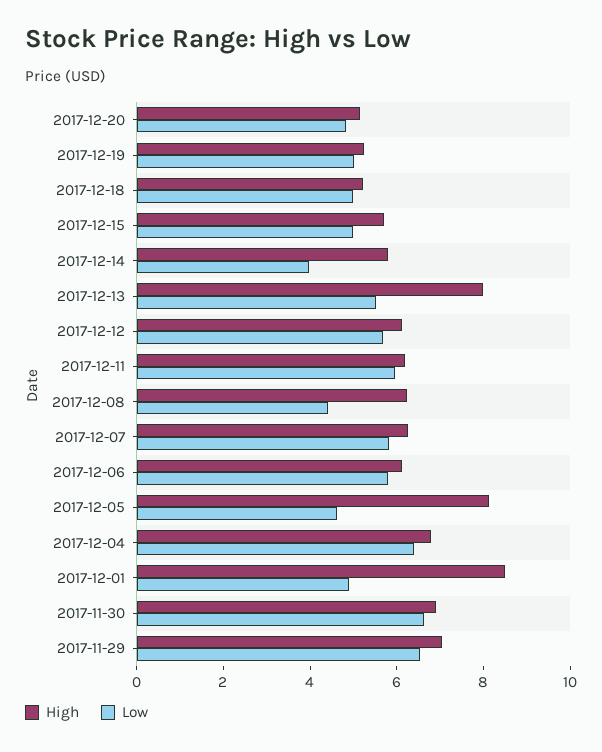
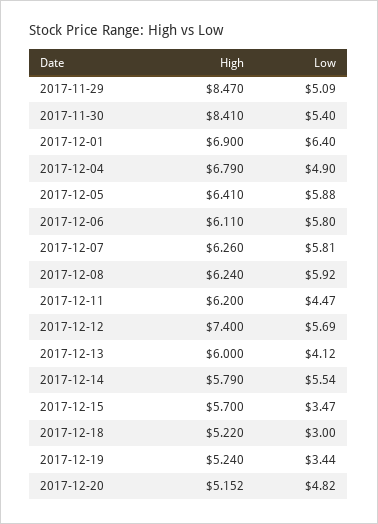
  {
    "High": {
      "2017-12-20": 5.152,
      "2017-12-19": 5.24,
      "2017-12-18": 5.22,
      "2017-12-15": 5.7,
      "2017-12-14": 5.79,
-     "2017-12-13": 8,
+     "2017-12-13": 6,
-     "2017-12-12": 6,
+     "2017-12-12": 7.4,
      "2017-12-11": 6.2,
      "2017-12-08": 6.24,
      "2017-12-07": 6.26,
      "2017-12-06": 6.11,
-     "2017-12-05": 8,
+     "2017-12-05": 6.41,
      "2017-12-04": 6.79,
-     "2017-12-01": 8.5,
+     "2017-12-01": 6.9,
-     "2017-11-30": 7,
+     "2017-11-30": 8.41,
-     "2017-11-29": 7
+     "2017-11-29": 8.47
    },
    "Low": {
      "2017-12-20": 4.82,
-     "2017-12-19": 5,
+     "2017-12-19": 3.44,
-     "2017-12-18": 5,
+     "2017-12-18": 3,
-     "2017-12-15": 5,
+     "2017-12-15": 3.47,
-     "2017-12-14": 4,
+     "2017-12-14": 5.54,
-     "2017-12-13": 5.5,
+     "2017-12-13": 4.12,
      "2017-12-12": 5.69,
-     "2017-12-11": 6,
+     "2017-12-11": 4.47,
-     "2017-12-08": 4.5,
+     "2017-12-08": 5.92,
      "2017-12-07": 5.81,
      "2017-12-06": 5.8,
-     "2017-12-05": 4.5,
+     "2017-12-05": 5.88,
-     "2017-12-04": 6.5,
+     "2017-12-04": 4.9,
-     "2017-12-01": 5,
+     "2017-12-01": 6.4,
-     "2017-11-30": 6.5,
+     "2017-11-30": 5.4,
-     "2017-11-29": 6.5
+     "2017-11-29": 5.09
    }
  }

